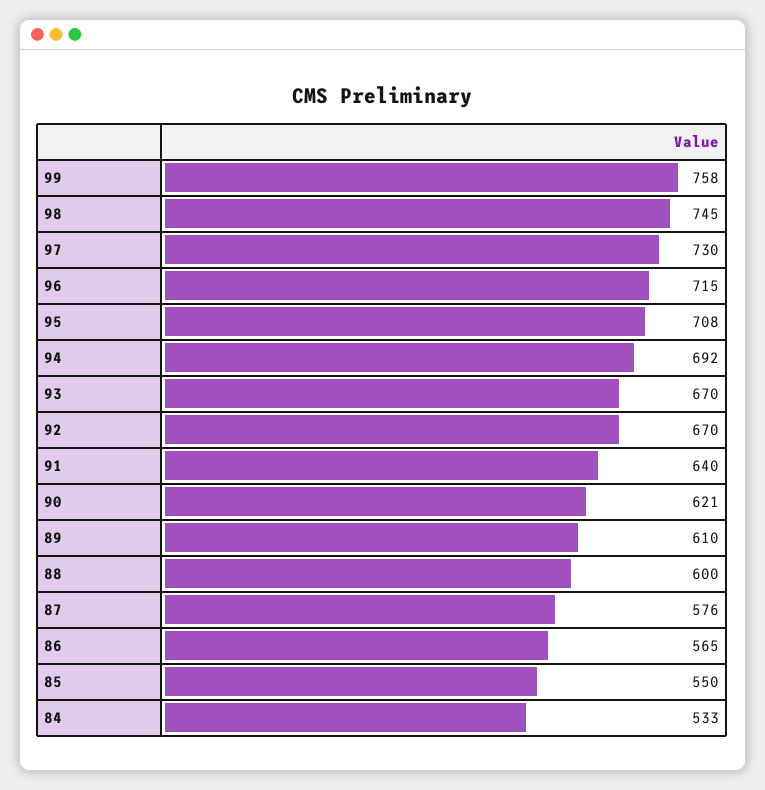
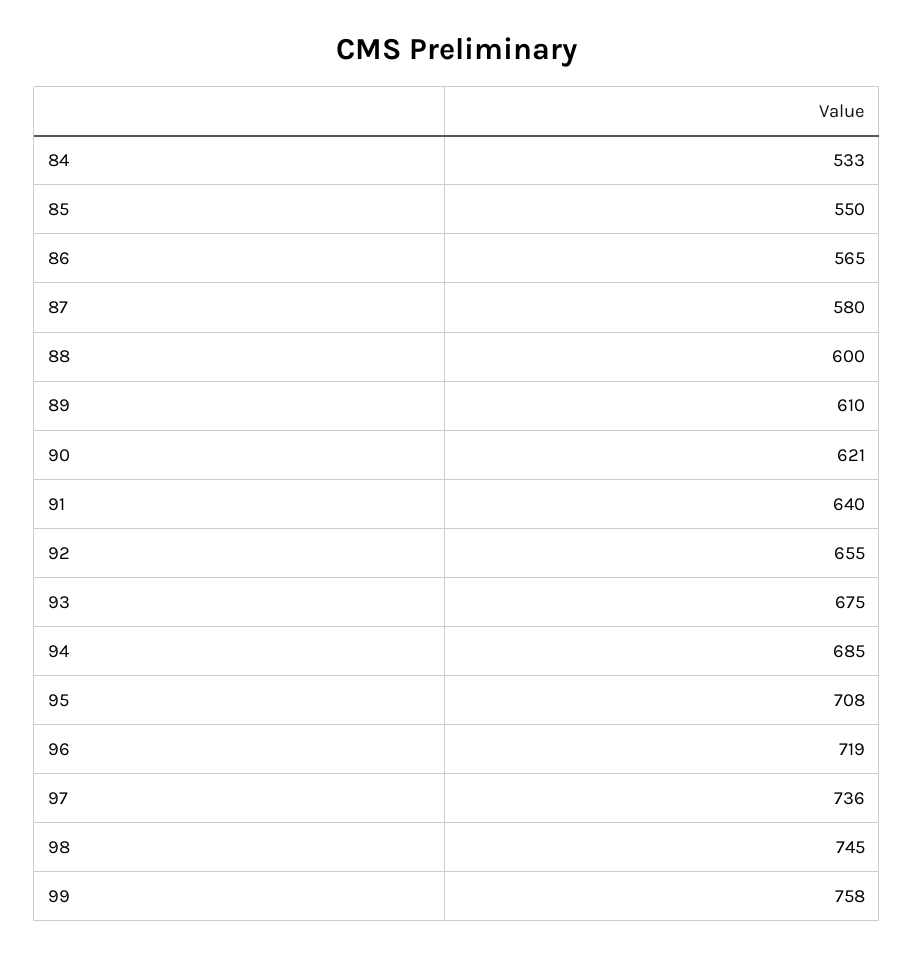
  {
    "99": 758,
    "98": 745,
-   "97": 730,
+   "97": 736,
-   "96": 715,
+   "96": 719,
    "95": 708,
-   "94": 692,
+   "94": 685,
-   "93": 670,
+   "93": 675,
-   "92": 670,
+   "92": 655,
    "91": 640,
    "90": 621,
    "89": 610,
    "88": 600,
-   "87": 576,
+   "87": 580,
    "86": 565,
    "85": 550,
    "84": 533
  }

